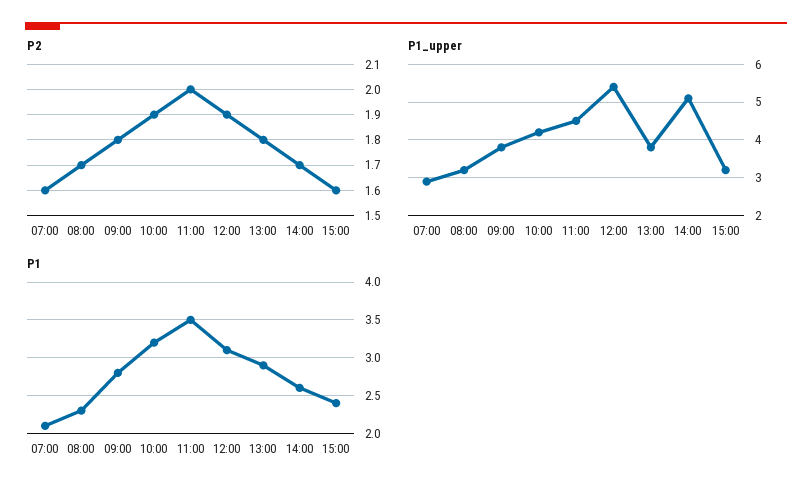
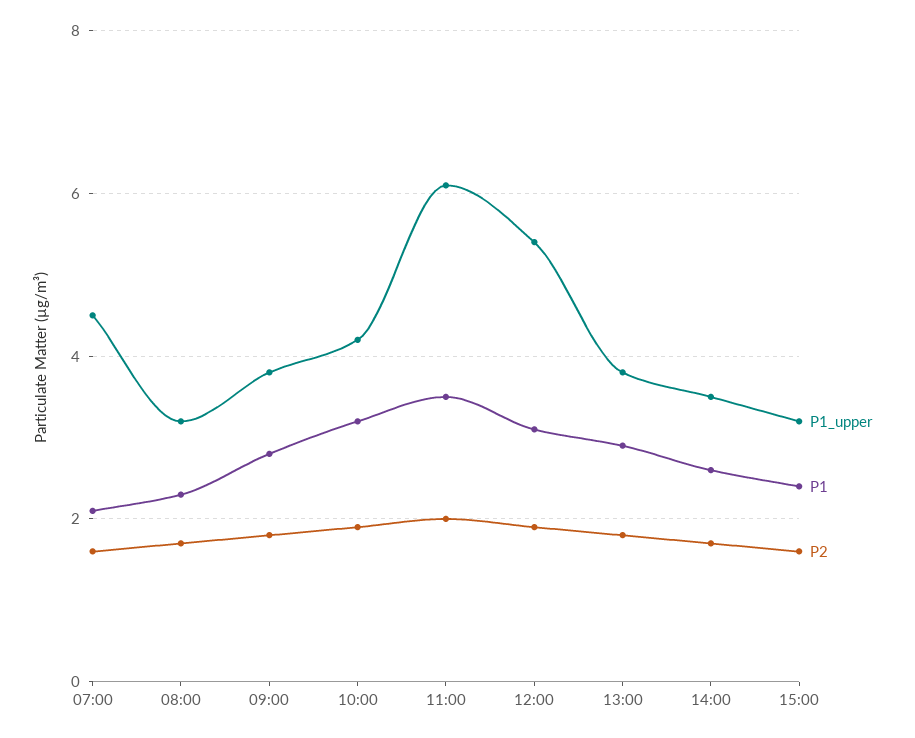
  {
    "P2": {
      "07:00": 1.6,
      "08:00": 1.7,
      "09:00": 1.8,
      "10:00": 1.9,
      "11:00": 2,
      "12:00": 1.9,
      "13:00": 1.8,
      "14:00": 1.7,
      "15:00": 1.6
    },
    "P1_upper": {
-     "07:00": 3,
+     "07:00": 4.5,
      "08:00": 3,
      "09:00": 4,
      "10:00": 4,
-     "11:00": 4.5,
+     "11:00": 6,
      "12:00": 5.5,
      "13:00": 4,
-     "14:00": 5,
+     "14:00": 3.5,
      "15:00": 3
    },
    "P1": {
      "07:00": 2.1,
      "08:00": 2.3,
      "09:00": 2.8,
      "10:00": 3.2,
      "11:00": 3.5,
      "12:00": 3.1,
      "13:00": 2.9,
      "14:00": 2.6,
      "15:00": 2.4
    }
  }

